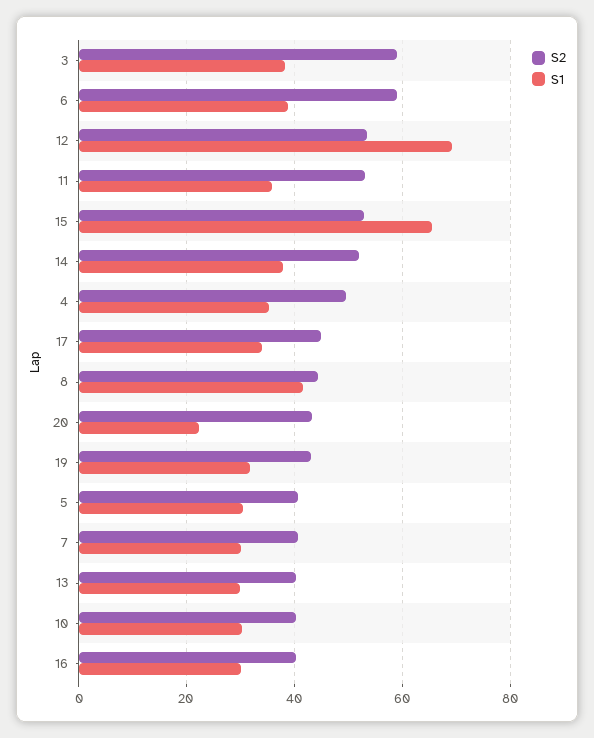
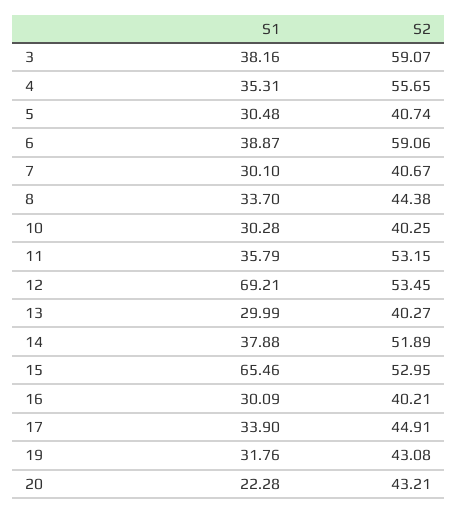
  {
    "S2": {
      "3": 59.07,
      "6": 59.06,
      "12": 53.45,
      "11": 53.15,
      "15": 52.95,
      "14": 51.89,
-     "4": 50,
+     "4": 55.65,
      "17": 44.91,
      "8": 44.38,
      "20": 43.21,
      "19": 43.08,
      "5": 40.74,
      "7": 40.67,
      "13": 40.27,
      "10": 40.25,
      "16": 40.21
    },
    "S1": {
      "3": 38.16,
      "6": 38.87,
      "12": 69.21,
      "11": 35.79,
      "15": 65.46,
      "14": 37.88,
      "4": 35.31,
      "17": 33.9,
-     "8": 42,
+     "8": 33.7,
      "20": 22.28,
      "19": 31.76,
      "5": 30.48,
      "7": 30.1,
      "13": 29.99,
      "10": 30.28,
      "16": 30.09
    }
  }

